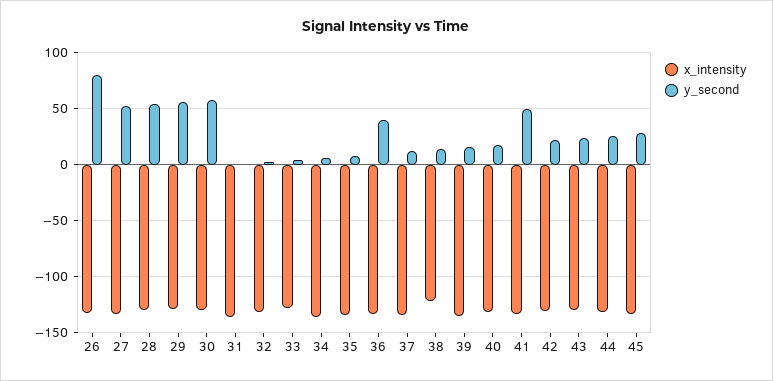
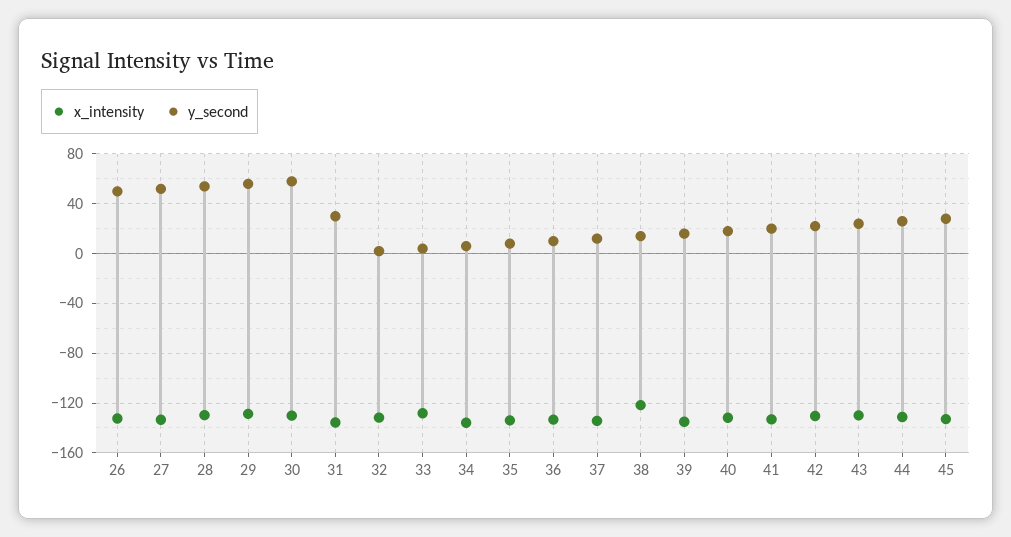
  {
    "x_intensity": {
      "26": -130,
      "27": -135,
      "28": -130,
      "29": -130,
      "30": -130,
      "31": -135,
      "32": -130,
      "33": -130,
      "34": -135,
      "35": -135,
      "36": -135,
      "37": -135,
      "38": -120,
      "39": -135,
      "40": -130,
      "41": -135,
      "42": -130,
      "43": -130,
      "44": -130,
      "45": -135
    },
    "y_second": {
-     "26": 80,
+     "26": 50,
      "27": 50,
      "28": 55,
      "29": 55,
      "30": 60,
-     "31": 0,
+     "31": 30,
      "32": 0,
      "33": 5,
      "34": 5,
      "35": 10,
-     "36": 40,
+     "36": 10,
      "37": 10,
      "38": 15,
      "39": 15,
      "40": 20,
-     "41": 50,
+     "41": 20,
      "42": 20,
      "43": 25,
      "44": 25,
      "45": 30
    }
  }

